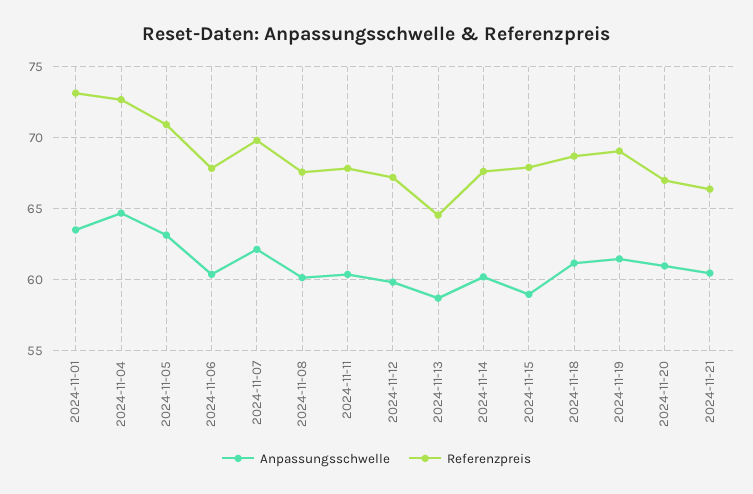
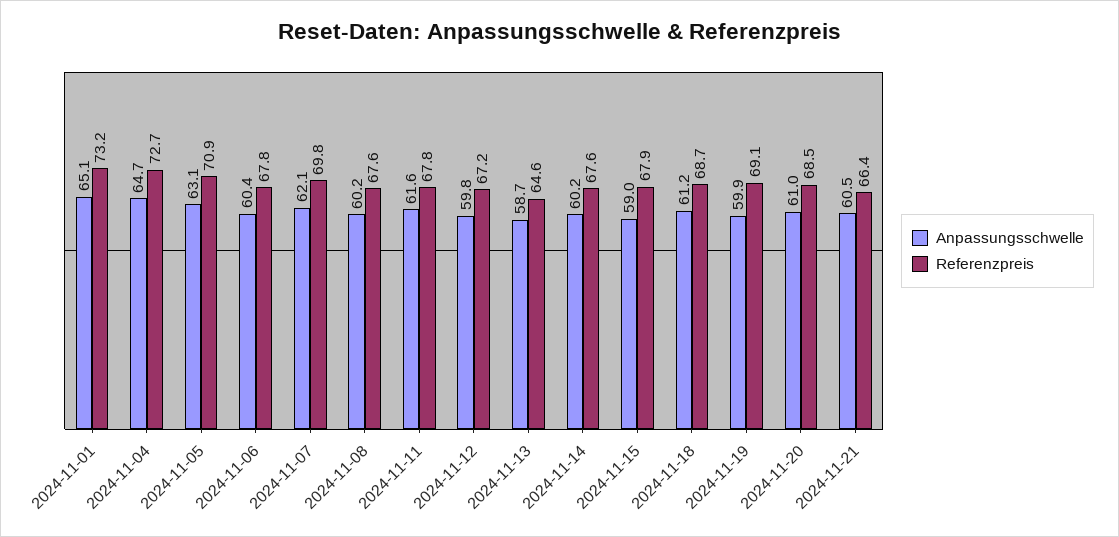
  {
    "Anpassungsschwelle": {
-     "2024-11-01": 63.5,
+     "2024-11-01": 65.1,
      "2024-11-04": 64.7,
      "2024-11-05": 63.1,
      "2024-11-06": 60.4,
      "2024-11-07": 62.1,
      "2024-11-08": 60.2,
-     "2024-11-11": 60.5,
+     "2024-11-11": 61.6,
      "2024-11-12": 59.8,
      "2024-11-13": 58.7,
      "2024-11-14": 60.2,
      "2024-11-15": 59,
      "2024-11-18": 61.2,
-     "2024-11-19": 61.5,
+     "2024-11-19": 59.9,
      "2024-11-20": 61,
      "2024-11-21": 60.5
    },
    "Referenzpreis": {
      "2024-11-01": 73.2,
      "2024-11-04": 72.7,
      "2024-11-05": 70.9,
      "2024-11-06": 67.8,
      "2024-11-07": 69.8,
      "2024-11-08": 67.6,
      "2024-11-11": 67.8,
      "2024-11-12": 67.2,
      "2024-11-13": 64.6,
      "2024-11-14": 67.6,
      "2024-11-15": 67.9,
      "2024-11-18": 68.7,
      "2024-11-19": 69.1,
-     "2024-11-20": 67,
+     "2024-11-20": 68.5,
      "2024-11-21": 66.4
    }
  }

